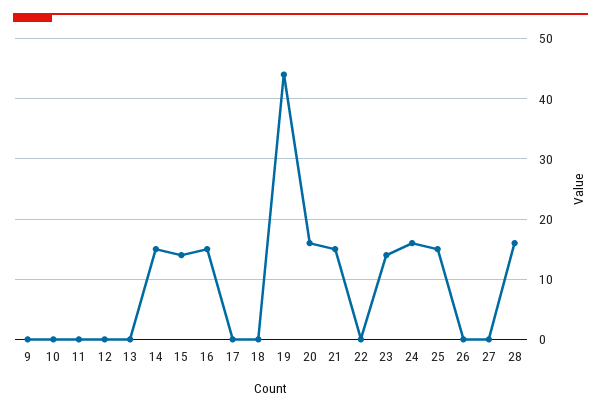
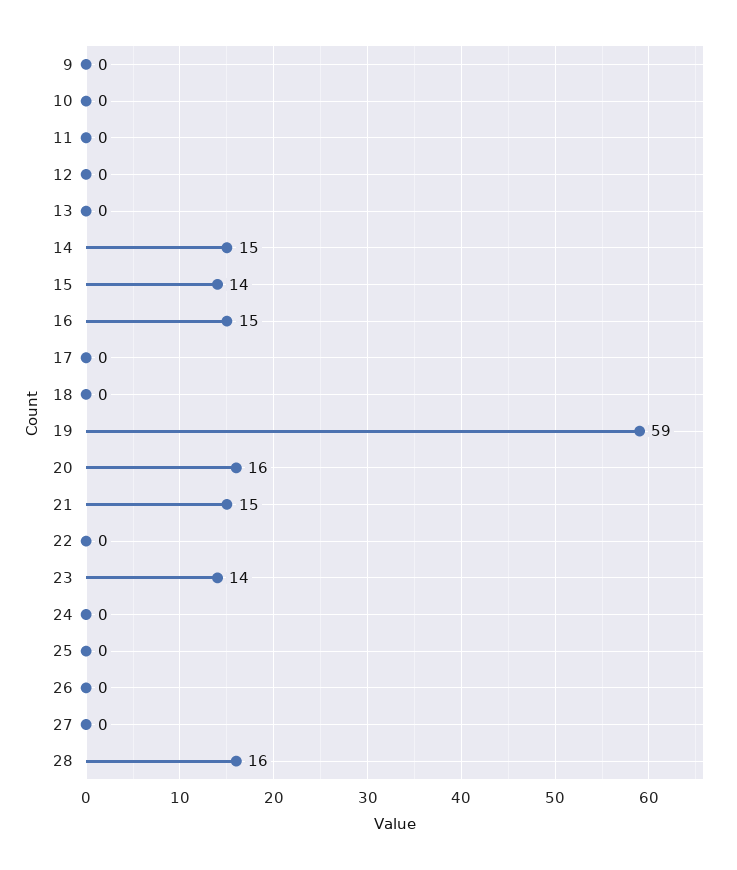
  {
    "9": 0,
    "10": 0,
    "11": 0,
    "12": 0,
    "13": 0,
    "14": 15,
    "15": 14,
    "16": 15,
    "17": 0,
    "18": 0,
-   "19": 44,
+   "19": 59,
    "20": 16,
    "21": 15,
    "22": 0,
    "23": 14,
-   "24": 16,
+   "24": 0,
-   "25": 15,
+   "25": 0,
    "26": 0,
    "27": 0,
    "28": 16
  }

